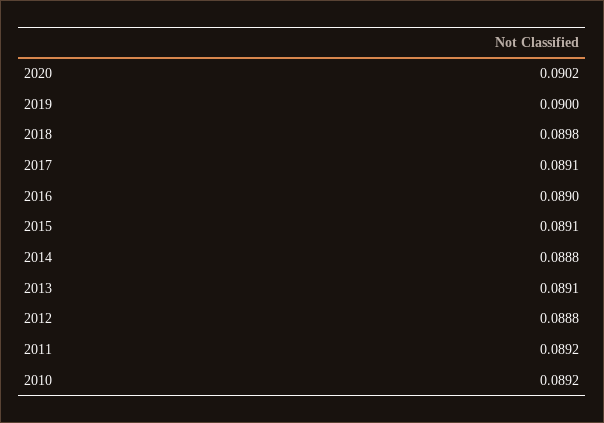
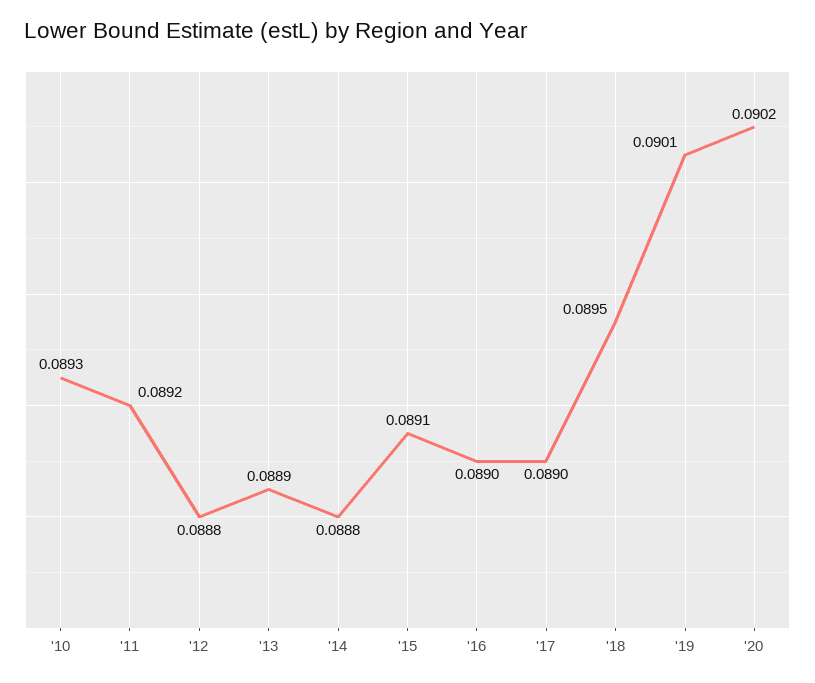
  {
    "2020": 0.0902,
-   "2019": 0.09,
+   "2019": 0.0901,
-   "2018": 0.0898,
+   "2018": 0.0895,
-   "2017": 0.0891,
+   "2017": 0.089,
    "2016": 0.089,
    "2015": 0.0891,
    "2014": 0.0888,
-   "2013": 0.0891,
+   "2013": 0.0889,
    "2012": 0.0888,
    "2011": 0.0892,
-   "2010": 0.0892
+   "2010": 0.0893
  }

